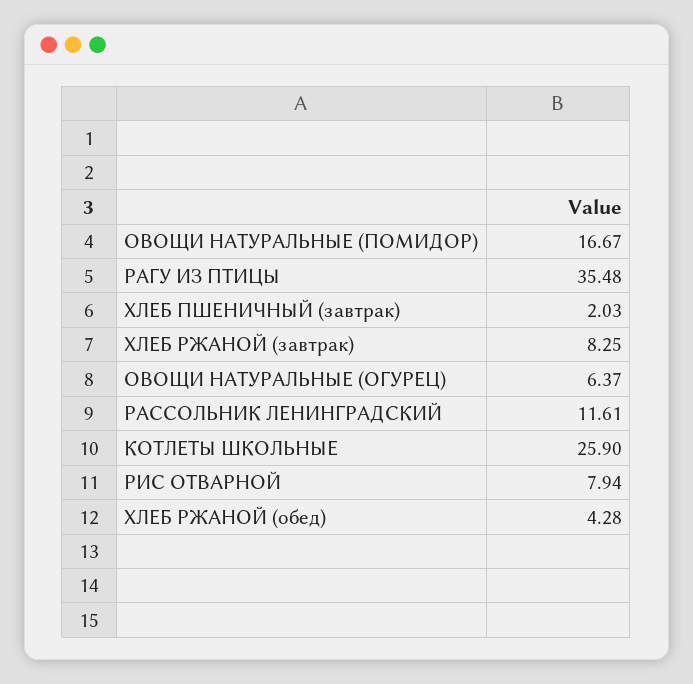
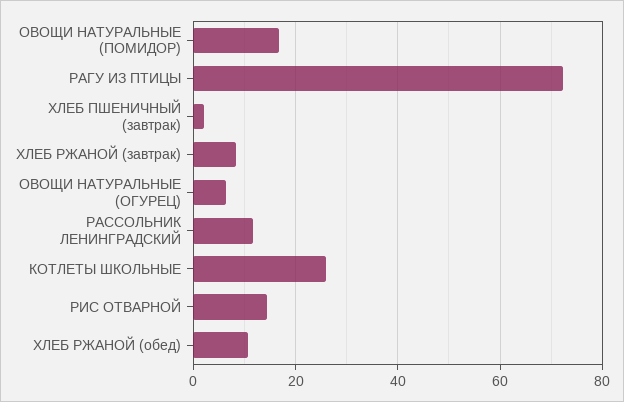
  {
    "ОВОЩИ НАТУРАЛЬНЫЕ (ПОМИДОР)": 16.67,
-   "РАГУ ИЗ ПТИЦЫ": 35.48,
+   "РАГУ ИЗ ПТИЦЫ": 72,
    "ХЛЕБ ПШЕНИЧНЫЙ (завтрак)": 2.03,
    "ХЛЕБ РЖАНОЙ (завтрак)": 8.25,
    "ОВОЩИ НАТУРАЛЬНЫЕ (ОГУРЕЦ)": 6.37,
    "РАССОЛЬНИК ЛЕНИНГРАДСКИЙ": 11.61,
    "КОТЛЕТЫ ШКОЛЬНЫЕ": 25.9,
-   "РИС ОТВАРНОЙ": 7.94,
+   "РИС ОТВАРНОЙ": 14,
-   "ХЛЕБ РЖАНОЙ (обед)": 4.28
+   "ХЛЕБ РЖАНОЙ (обед)": 10
  }

